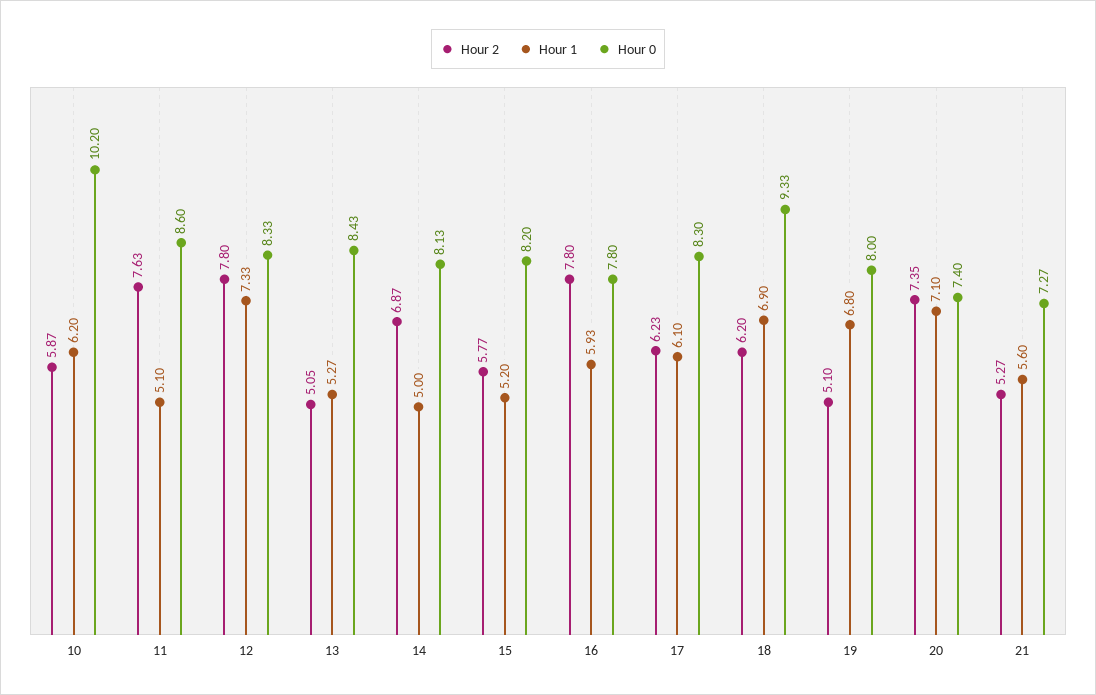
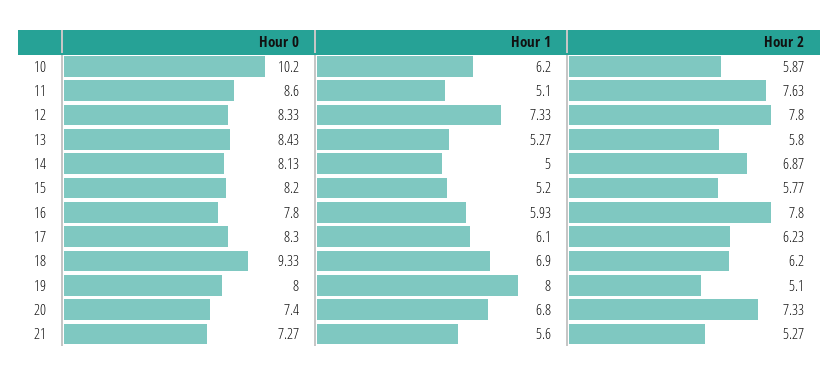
  {
    "Hour 2": {
      "10": 5.87,
      "11": 7.63,
      "12": 7.8,
-     "13": 5.05,
+     "13": 5.8,
      "14": 6.87,
      "15": 5.77,
      "16": 7.8,
      "17": 6.23,
      "18": 6.2,
      "19": 5.1,
-     "20": 7.35,
+     "20": 7.33,
      "21": 5.27
    },
    "Hour 1": {
      "10": 6.2,
      "11": 5.1,
      "12": 7.33,
      "13": 5.27,
      "14": 5,
      "15": 5.2,
      "16": 5.93,
      "17": 6.1,
      "18": 6.9,
-     "19": 6.8,
+     "19": 8,
-     "20": 7.1,
+     "20": 6.8,
      "21": 5.6
    },
    "Hour 0": {
      "10": 10.2,
      "11": 8.6,
      "12": 8.33,
      "13": 8.43,
      "14": 8.13,
      "15": 8.2,
      "16": 7.8,
      "17": 8.3,
      "18": 9.33,
      "19": 8,
      "20": 7.4,
      "21": 7.27
    }
  }

